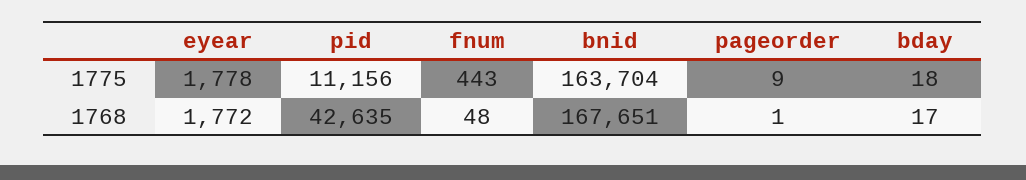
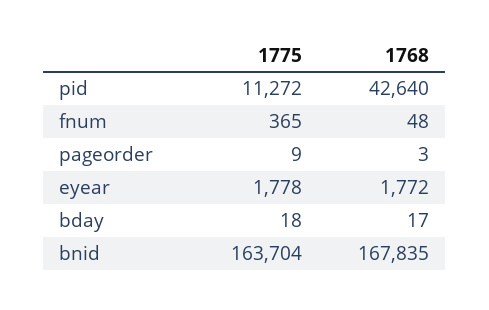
  {
    "eyear": {
      "1775": 1778,
      "1768": 1772
    },
    "pid": {
-     "1775": 11156,
+     "1775": 11272,
-     "1768": 42635
+     "1768": 42640
    },
    "fnum": {
-     "1775": 443,
+     "1775": 365,
      "1768": 48
    },
    "bnid": {
      "1775": 163704,
-     "1768": 167651
+     "1768": 167835
    },
    "pageorder": {
      "1775": 9,
-     "1768": 1
+     "1768": 3
    },
    "bday": {
      "1775": 18,
      "1768": 17
    }
  }

